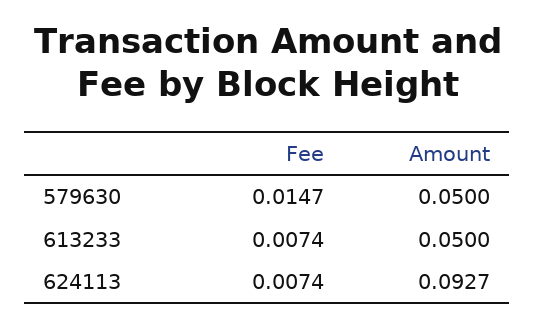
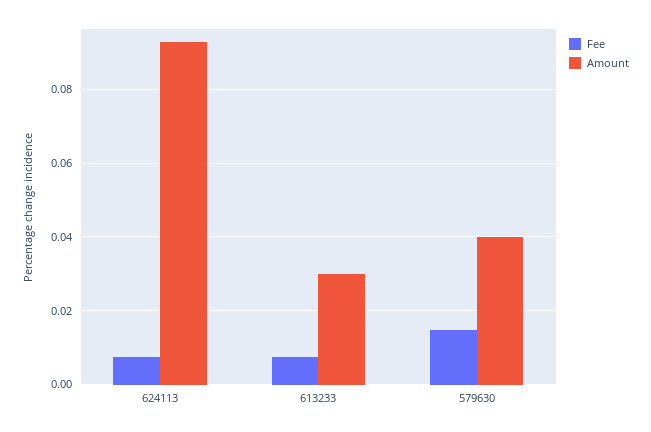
  {
    "Fee": {
      "579630": 0.0147,
      "613233": 0.0074,
      "624113": 0.0074
    },
    "Amount": {
-     "579630": 0.05,
+     "579630": 0.04,
-     "613233": 0.05,
+     "613233": 0.03,
      "624113": 0.0927
    }
  }

